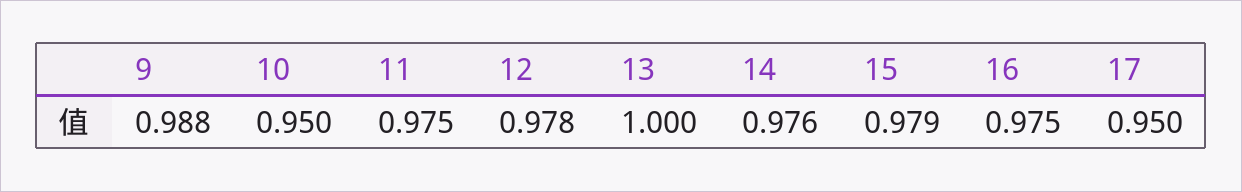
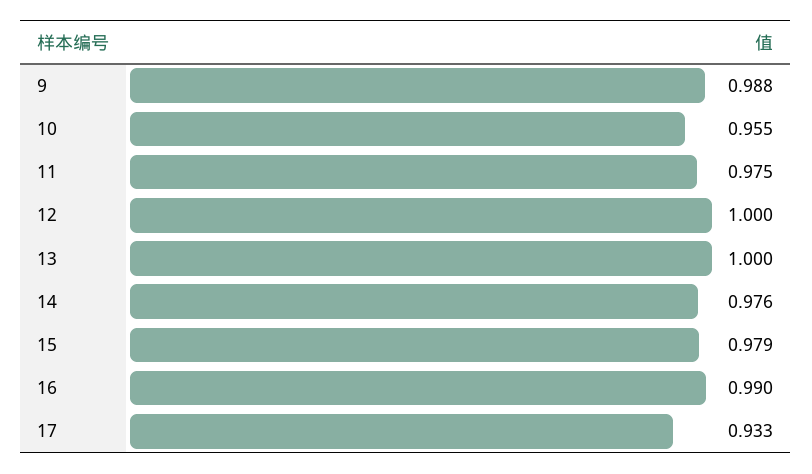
  {
    "9": 0.988,
-   "10": 0.95,
+   "10": 0.955,
    "11": 0.975,
-   "12": 0.978,
+   "12": 1,
    "13": 1,
    "14": 0.976,
    "15": 0.979,
-   "16": 0.975,
+   "16": 0.99,
-   "17": 0.95
+   "17": 0.933
  }

